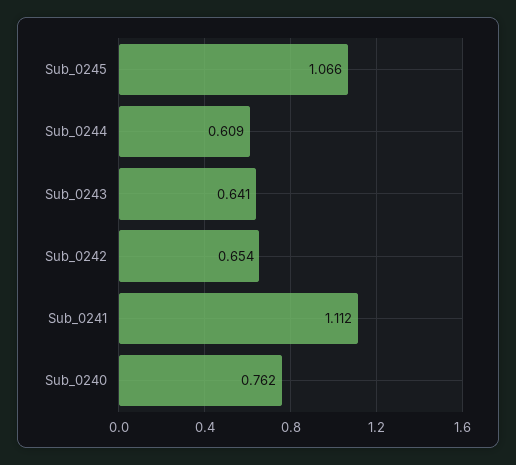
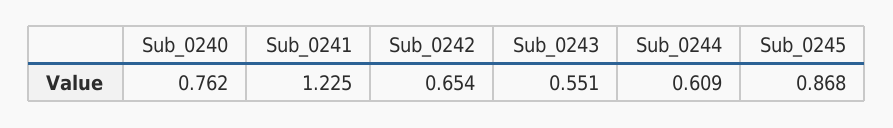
  {
-   "Sub_0245": 1.066,
+   "Sub_0245": 0.868,
    "Sub_0244": 0.609,
-   "Sub_0243": 0.641,
+   "Sub_0243": 0.551,
    "Sub_0242": 0.654,
-   "Sub_0241": 1.112,
+   "Sub_0241": 1.225,
    "Sub_0240": 0.762
  }

